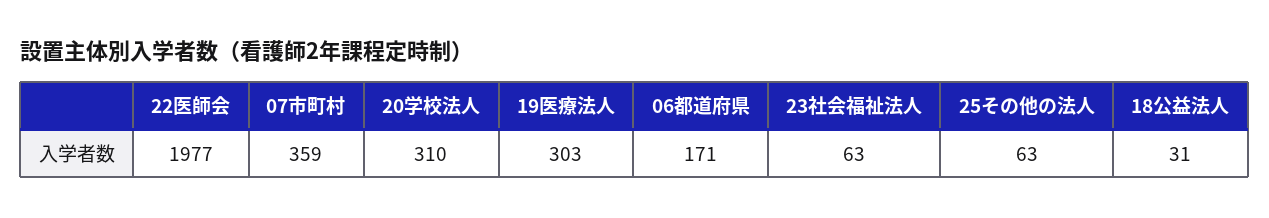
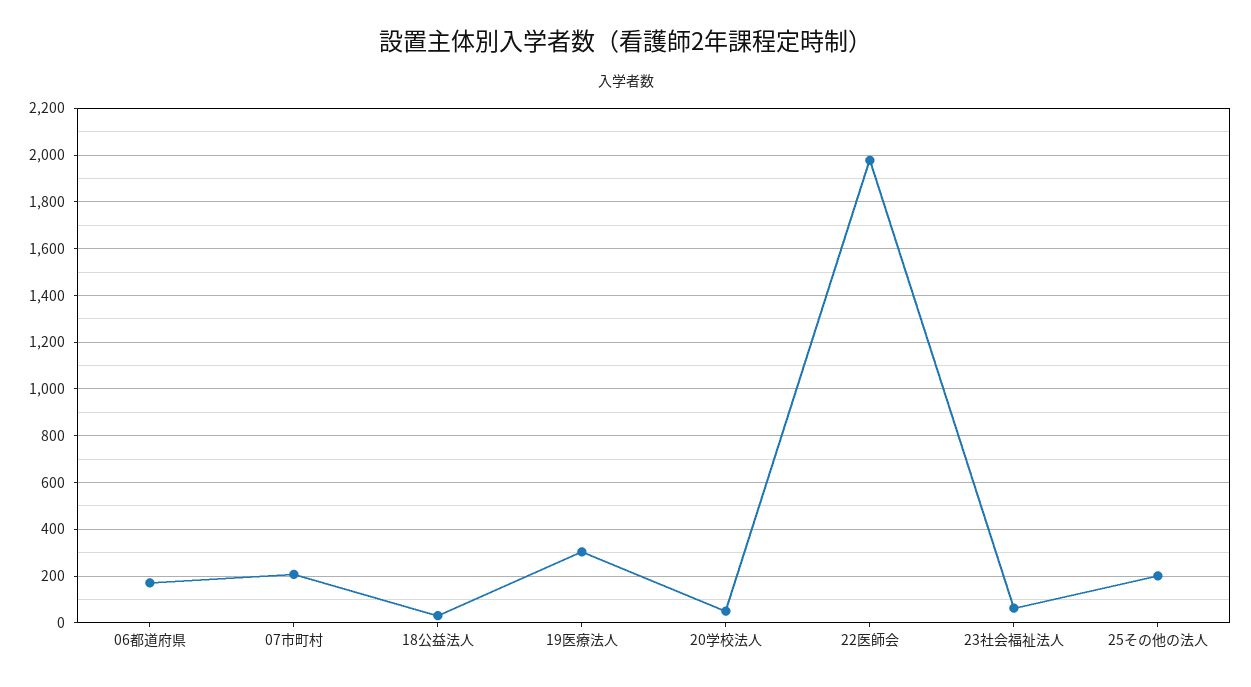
  {
    "22医師会": 1977,
-   "07市町村": 359,
+   "07市町村": 200,
-   "20学校法人": 310,
+   "20学校法人": 50,
    "19医療法人": 303,
    "06都道府県": 171,
    "23社会福祉法人": 63,
-   "25その他の法人": 63,
+   "25その他の法人": 200,
    "18公益法人": 31
  }

